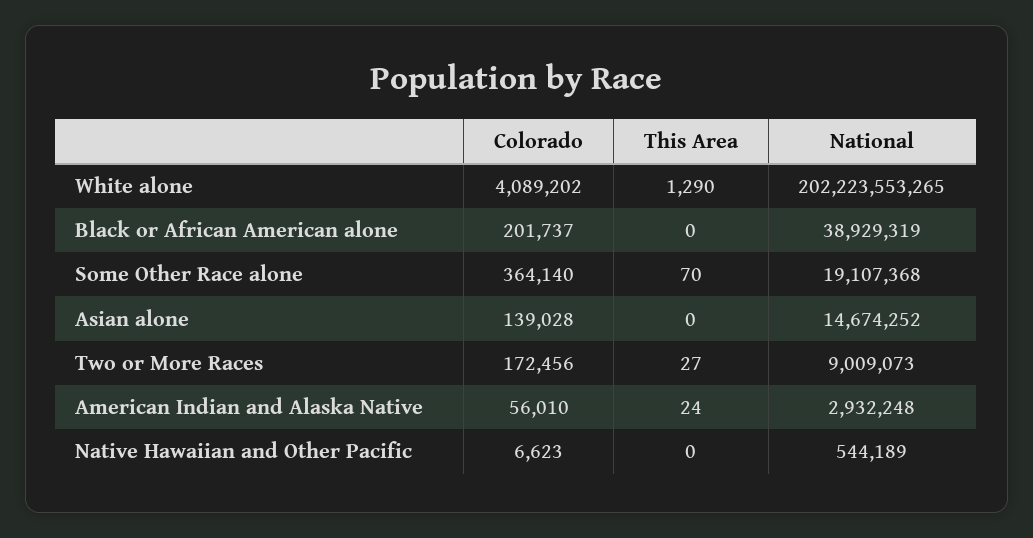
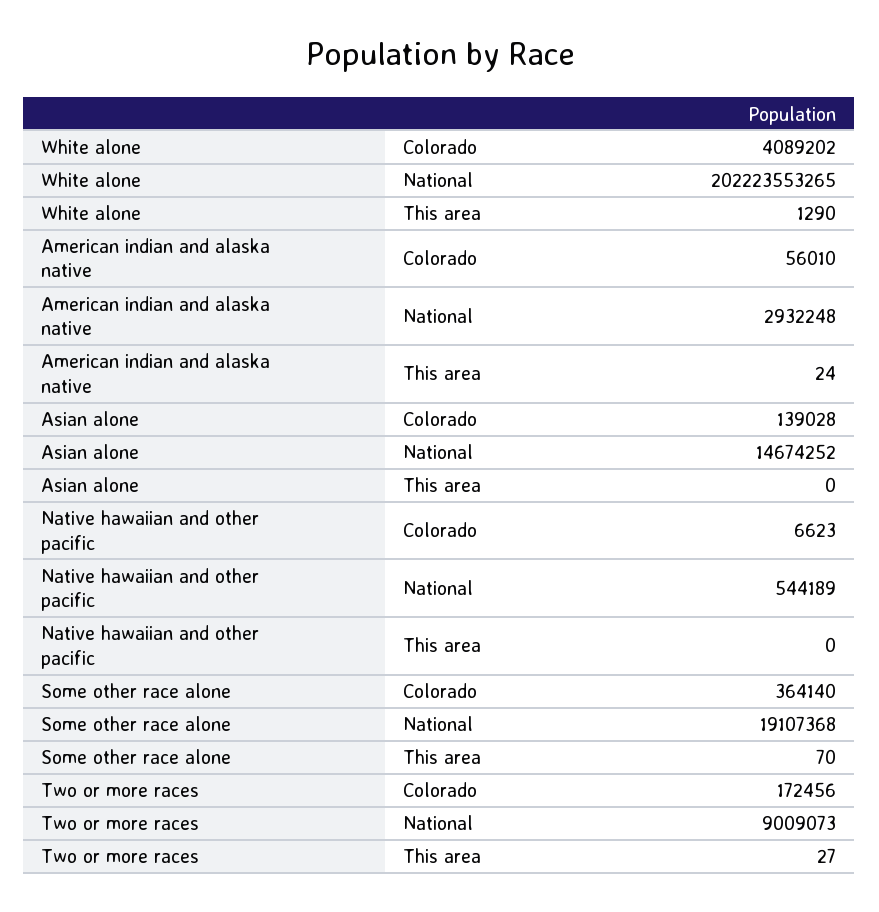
  {
    "Colorado": {
      "White alone": 4089202,
-     "Black or African American alone": 201737,
      "Some Other Race alone": 364140,
      "Asian alone": 139028,
      "Two or More Races": 172456,
      "American Indian and Alaska Native": 56010,
      "Native Hawaiian and Other Pacific": 6623
    },
    "This Area": {
      "White alone": 1290,
-     "Black or African American alone": 0,
      "Some Other Race alone": 70,
      "Asian alone": 0,
      "Two or More Races": 27,
      "American Indian and Alaska Native": 24,
      "Native Hawaiian and Other Pacific": 0
    },
    "National": {
      "White alone": 202223553265,
-     "Black or African American alone": 38929319,
      "Some Other Race alone": 19107368,
      "Asian alone": 14674252,
      "Two or More Races": 9009073,
      "American Indian and Alaska Native": 2932248,
      "Native Hawaiian and Other Pacific": 544189
    }
  }

